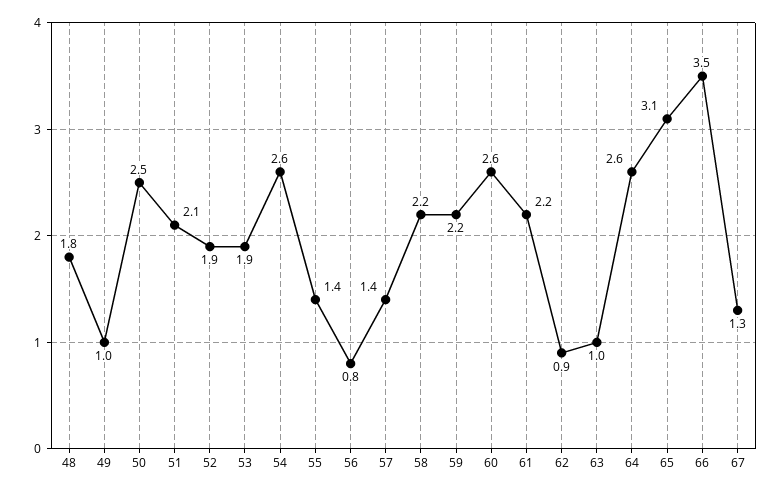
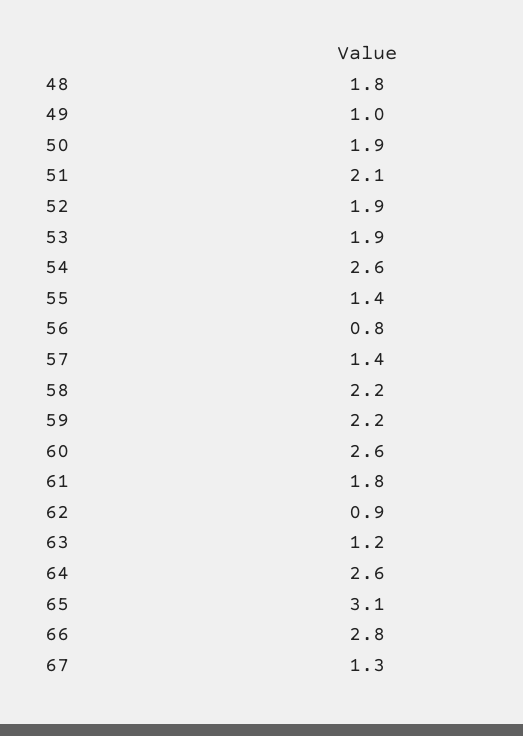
  {
    "48": 1.8,
    "49": 1,
-   "50": 2.5,
+   "50": 1.9,
    "51": 2.1,
    "52": 1.9,
    "53": 1.9,
    "54": 2.6,
    "55": 1.4,
    "56": 0.8,
    "57": 1.4,
    "58": 2.2,
    "59": 2.2,
    "60": 2.6,
-   "61": 2.2,
+   "61": 1.8,
    "62": 0.9,
-   "63": 1,
+   "63": 1.2,
    "64": 2.6,
    "65": 3.1,
-   "66": 3.5,
+   "66": 2.8,
    "67": 1.3
  }

